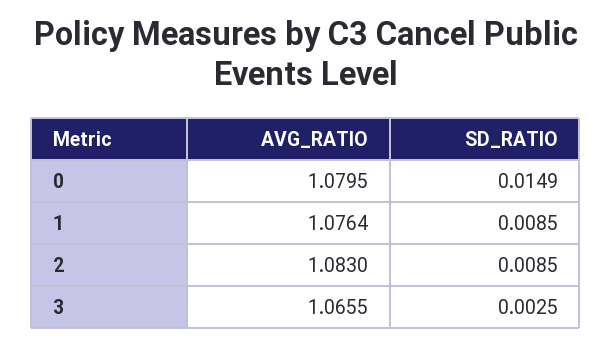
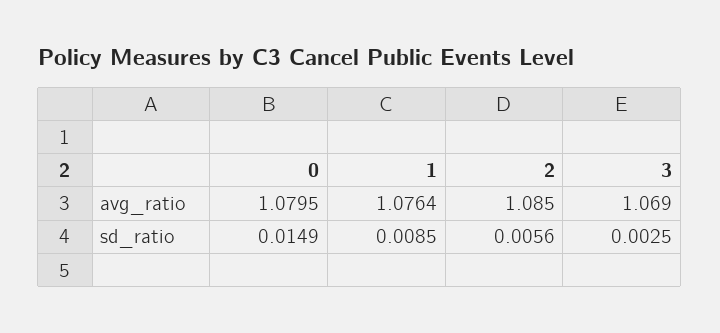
  {
    "AVG_RATIO": {
      "0": 1.0795,
      "1": 1.0764,
-     "2": 1.083,
+     "2": 1.085,
-     "3": 1.0655
+     "3": 1.069
    },
    "SD_RATIO": {
      "0": 0.0149,
      "1": 0.0085,
-     "2": 0.0085,
+     "2": 0.0056,
      "3": 0.0025
    }
  }

